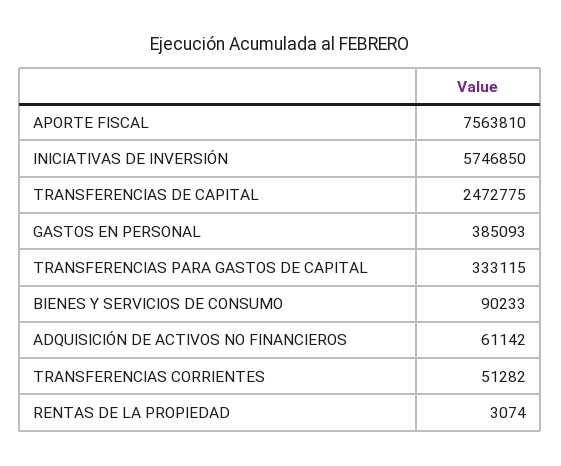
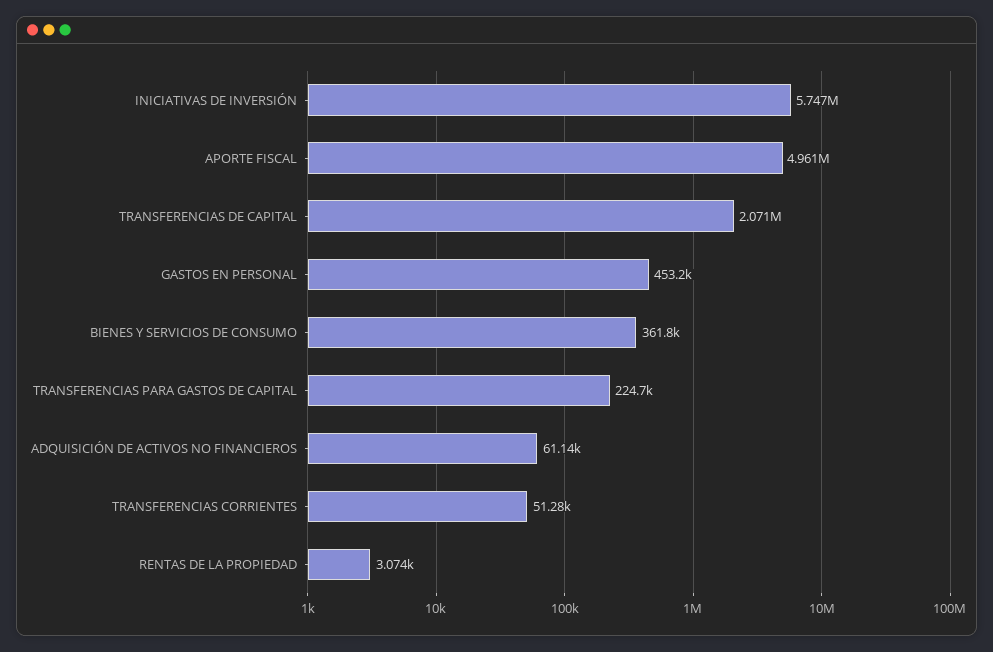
  {
-   "APORTE FISCAL": 7563810,
+   "APORTE FISCAL": 4961000,
    "INICIATIVAS DE INVERSIÓN": 5746850,
-   "TRANSFERENCIAS DE CAPITAL": 2472775,
+   "TRANSFERENCIAS DE CAPITAL": 2071000,
-   "GASTOS EN PERSONAL": 385093,
+   "GASTOS EN PERSONAL": 453200,
-   "TRANSFERENCIAS PARA GASTOS DE CAPITAL": 333115,
+   "TRANSFERENCIAS PARA GASTOS DE CAPITAL": 224700,
-   "BIENES Y SERVICIOS DE CONSUMO": 90233,
+   "BIENES Y SERVICIOS DE CONSUMO": 361800,
    "ADQUISICIÓN DE ACTIVOS NO FINANCIEROS": 61142,
    "TRANSFERENCIAS CORRIENTES": 51282,
    "RENTAS DE LA PROPIEDAD": 3074
  }

